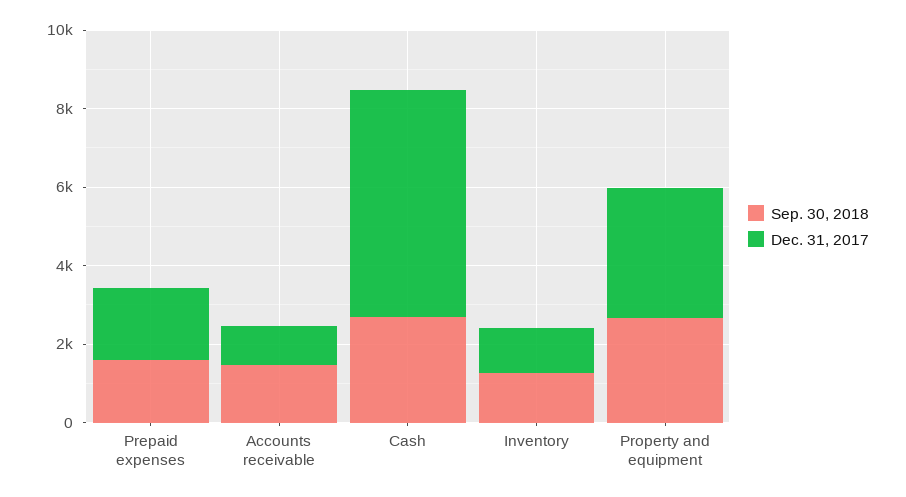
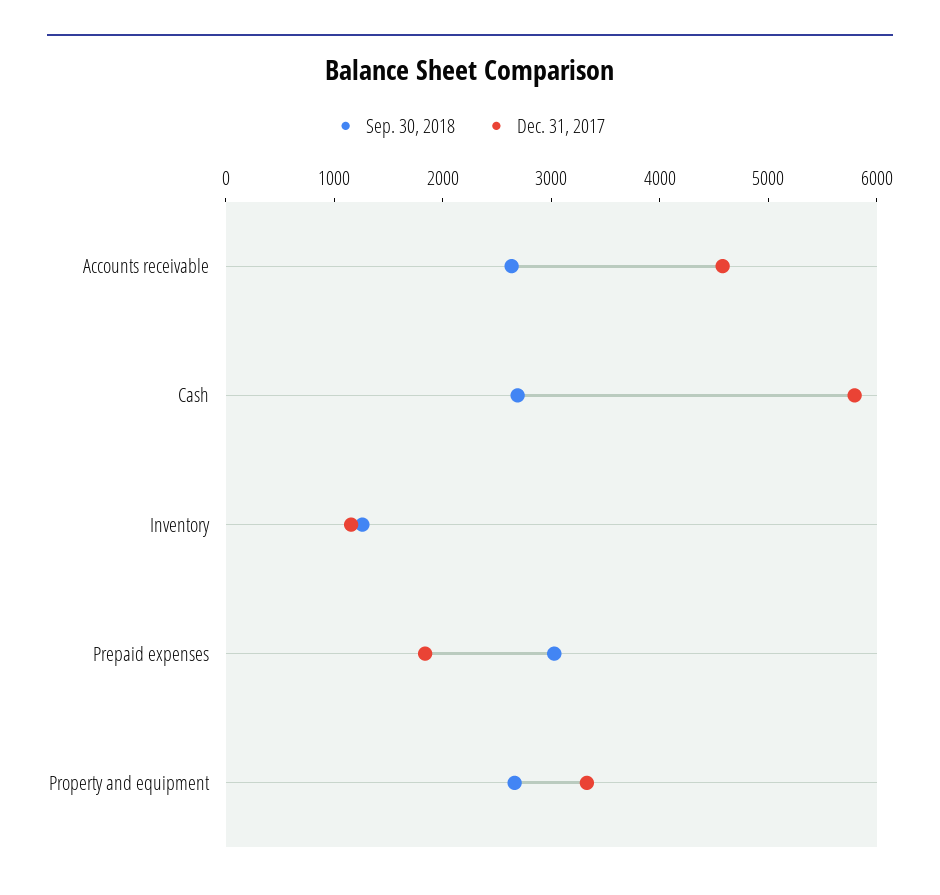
  {
    "Sep. 30, 2018": {
-     "Prepaid expenses": 1500,
+     "Prepaid expenses": 3000,
-     "Accounts receivable": 1500,
+     "Accounts receivable": 2600,
      "Cash": 2600,
      "Inventory": 1200,
      "Property and equipment": 2600
    },
    "Dec. 31, 2017": {
      "Prepaid expenses": 1800,
-     "Accounts receivable": 1000,
+     "Accounts receivable": 4600,
      "Cash": 5800,
      "Inventory": 1200,
      "Property and equipment": 3400
    }
  }

